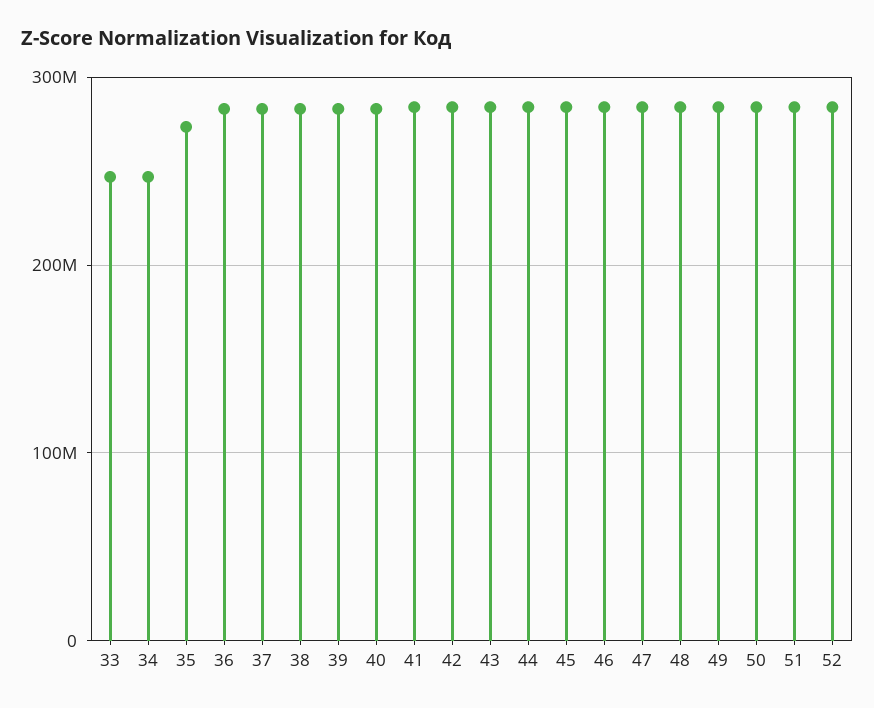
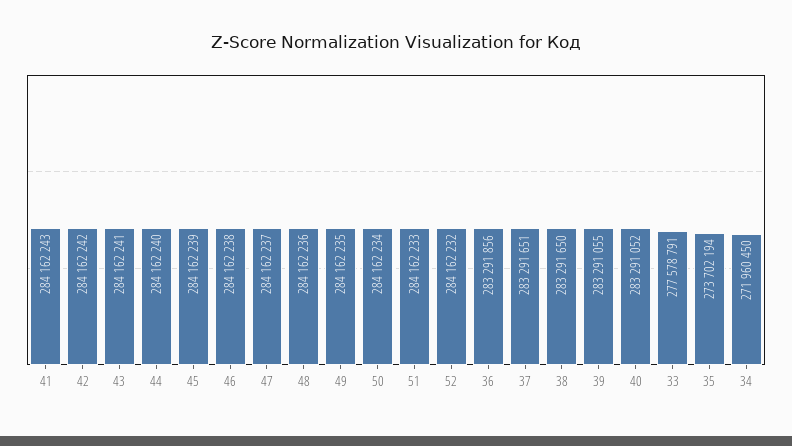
  {
-   "33": 250000000,
+   "33": 277578791,
-   "34": 250000000,
+   "34": 271960450,
    "35": 273702194,
    "36": 283291856,
    "37": 283291651,
    "38": 283291650,
    "39": 283291055,
    "40": 283291052,
    "41": 284162243,
    "42": 284162242,
    "43": 284162241,
    "44": 284162240,
    "45": 284162239,
    "46": 284162238,
    "47": 284162237,
    "48": 284162236,
    "49": 284162235,
    "50": 284162234,
    "51": 284162233,
    "52": 284162232
  }

